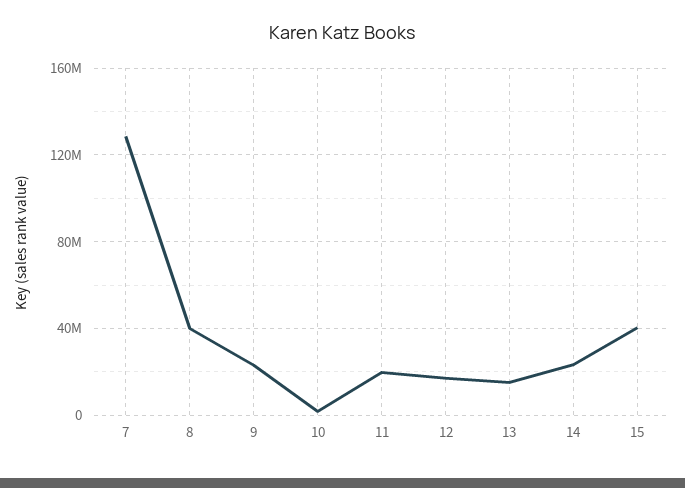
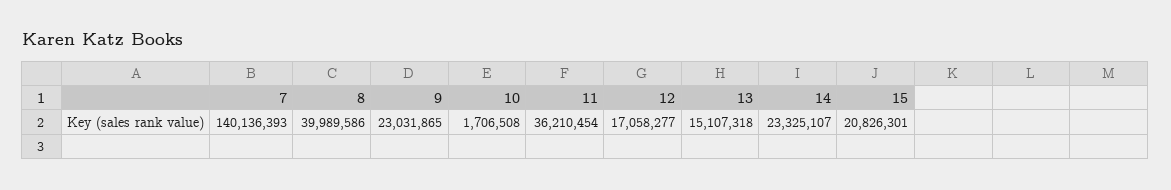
  {
-   "7": 130000000,
+   "7": 140136393,
    "8": 39989586,
    "9": 23031865,
    "10": 1706508,
-   "11": 20000000,
+   "11": 36210454,
    "12": 17058277,
    "13": 15107318,
    "14": 23325107,
-   "15": 40000000
+   "15": 20826301
  }

